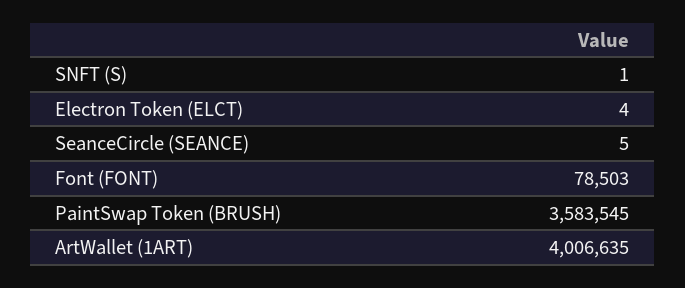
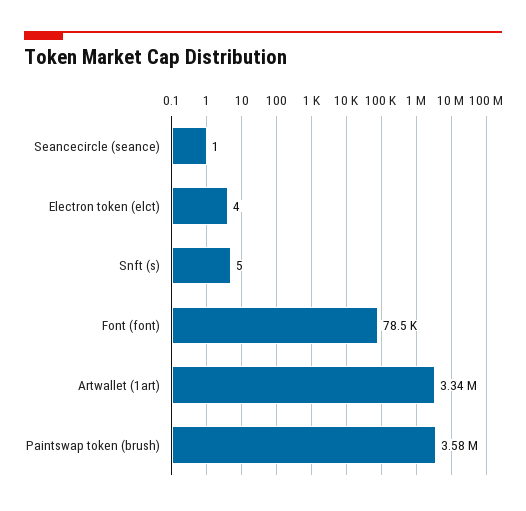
  {
-   "SNFT (S)": 1,
+   "SNFT (S)": 5,
    "Electron Token (ELCT)": 4,
-   "SeanceCircle (SEANCE)": 5,
+   "SeanceCircle (SEANCE)": 1,
    "Font (FONT)": 78503,
    "PaintSwap Token (BRUSH)": 3583545,
-   "ArtWallet (1ART)": 4006635
+   "ArtWallet (1ART)": 3340000
  }

